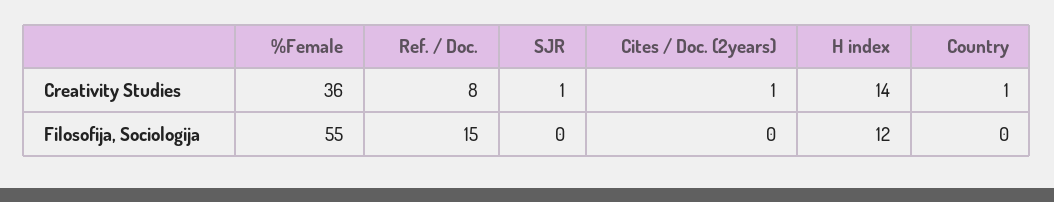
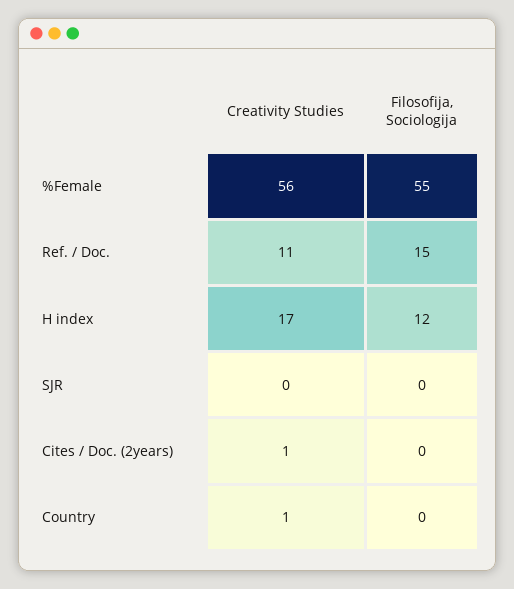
  {
    "%Female": {
-     "Creativity Studies": 36,
+     "Creativity Studies": 56,
      "Filosofija, Sociologija": 55
    },
    "Ref. / Doc.": {
-     "Creativity Studies": 8,
+     "Creativity Studies": 11,
      "Filosofija, Sociologija": 15
    },
    "SJR": {
-     "Creativity Studies": 1,
+     "Creativity Studies": 0,
      "Filosofija, Sociologija": 0
    },
    "Cites / Doc. (2years)": {
      "Creativity Studies": 1,
      "Filosofija, Sociologija": 0
    },
    "H index": {
-     "Creativity Studies": 14,
+     "Creativity Studies": 17,
      "Filosofija, Sociologija": 12
    },
    "Country": {
      "Creativity Studies": 1,
      "Filosofija, Sociologija": 0
    }
  }

